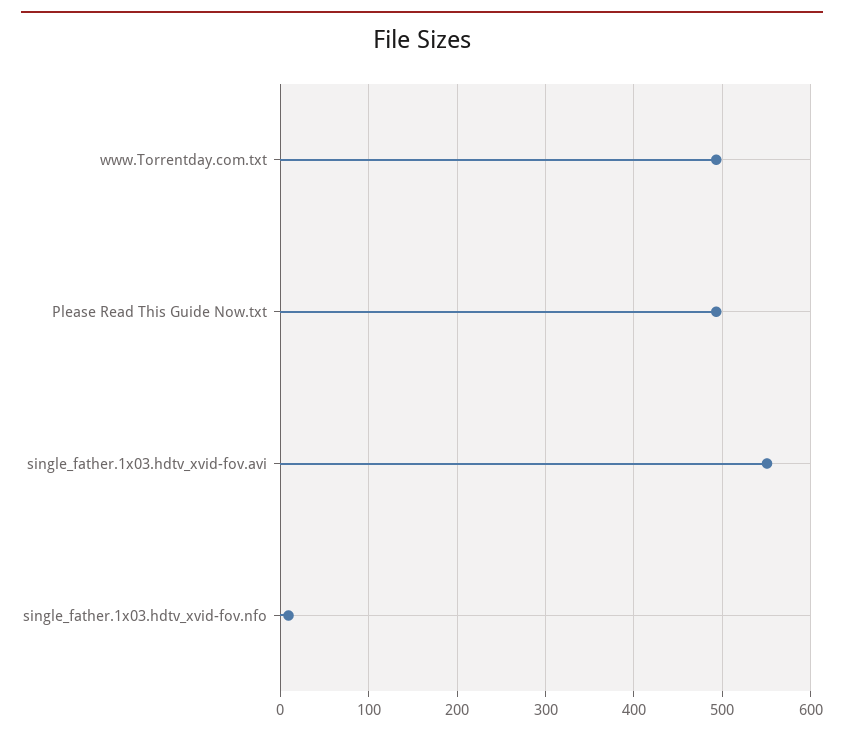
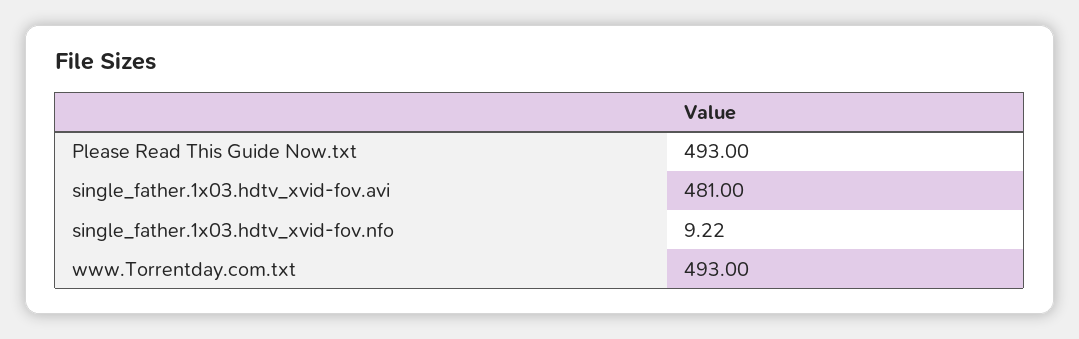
  {
    "www.Torrentday.com.txt": 493,
    "Please Read This Guide Now.txt": 493,
-   "single_father.1x03.hdtv_xvid-fov.avi": 550,
+   "single_father.1x03.hdtv_xvid-fov.avi": 481,
    "single_father.1x03.hdtv_xvid-fov.nfo": 9.22
  }

